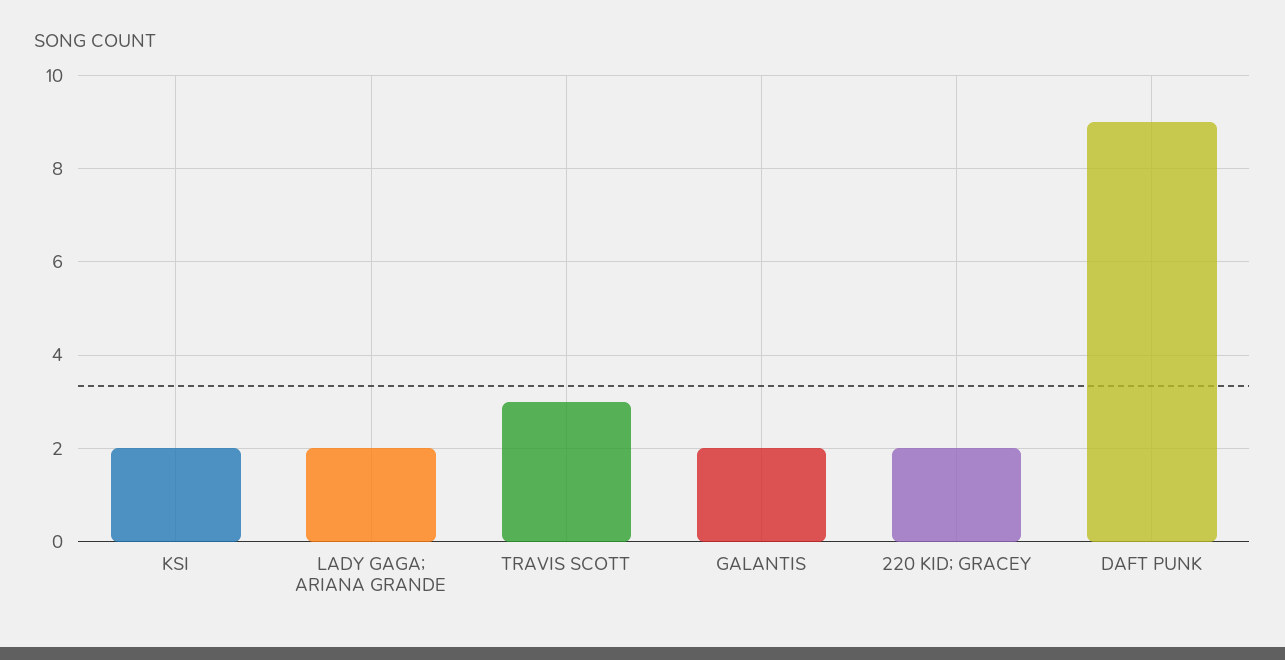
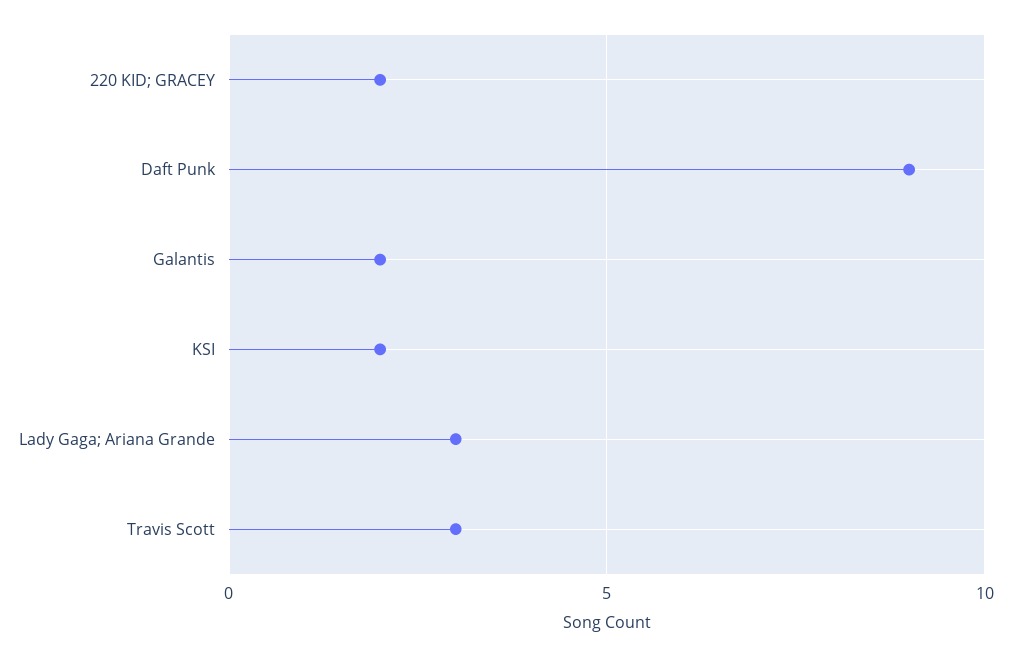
  {
    "KSI": 2,
-   "LADY GAGA; ARIANA GRANDE": 2,
+   "LADY GAGA; ARIANA GRANDE": 3,
    "TRAVIS SCOTT": 3,
    "GALANTIS": 2,
    "220 KID; GRACEY": 2,
    "DAFT PUNK": 9
  }

